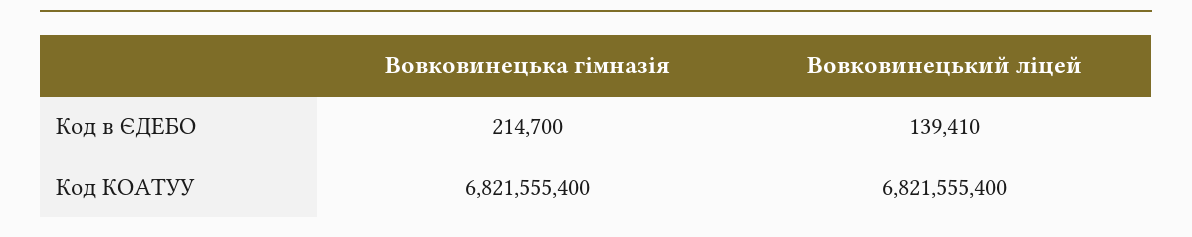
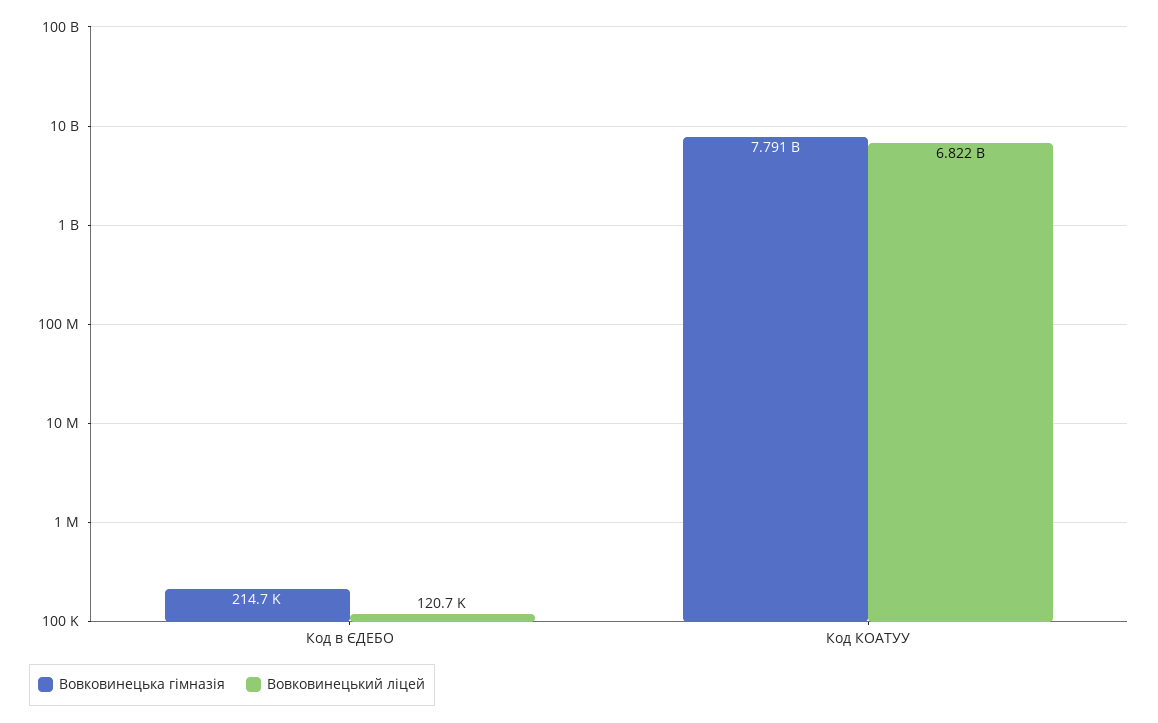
  {
    "Вовковинецька гімназія": {
      "Код в ЄДЕБО": 214700,
-     "Код КОАТУУ": 6821555400
+     "Код КОАТУУ": 7791000000
    },
    "Вовковинецький ліцей": {
-     "Код в ЄДЕБО": 139410,
+     "Код в ЄДЕБО": 120700,
      "Код КОАТУУ": 6821555400
    }
  }

